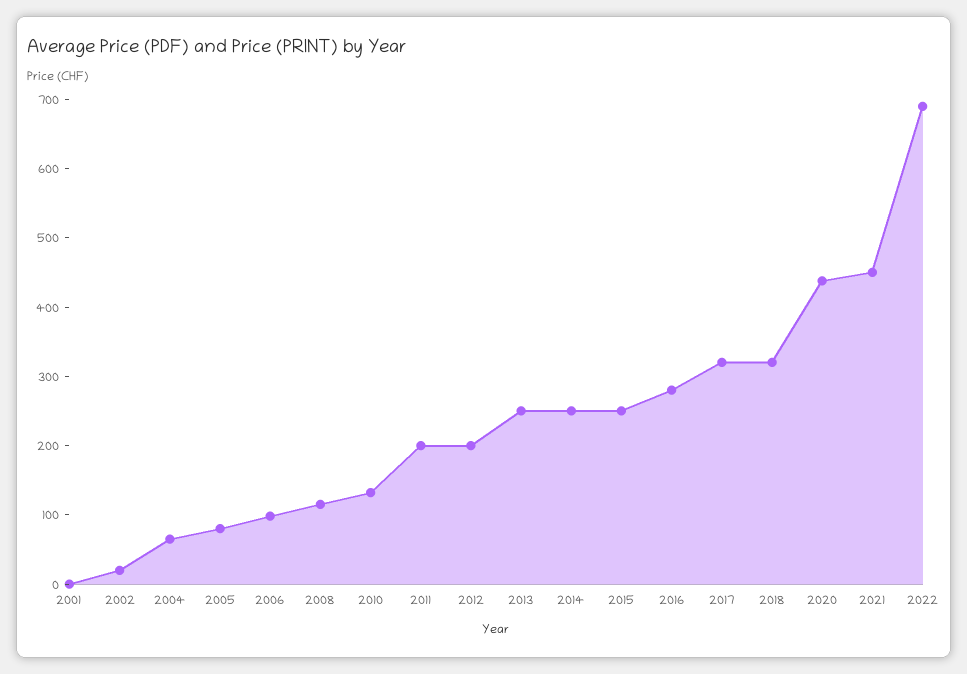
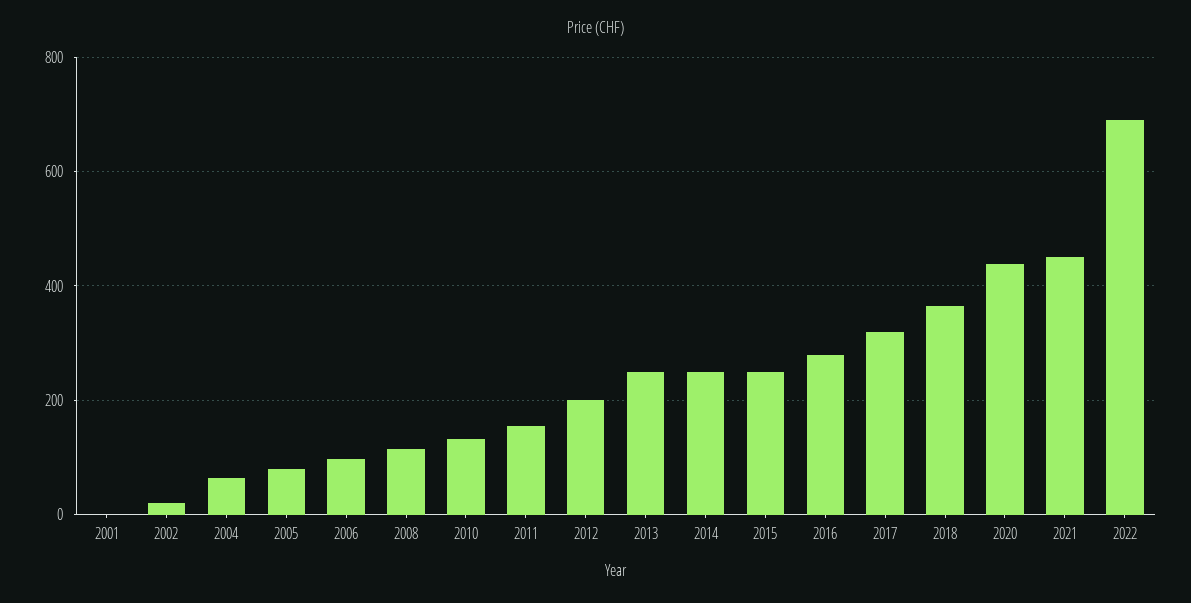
  {
    "2001": 0,
    "2002": 20,
    "2004": 60,
    "2005": 80,
    "2006": 100,
    "2008": 120,
    "2010": 140,
-   "2011": 200,
+   "2011": 160,
    "2012": 200,
    "2013": 260,
    "2014": 260,
    "2015": 260,
    "2016": 280,
    "2017": 320,
-   "2018": 320,
+   "2018": 360,
    "2020": 440,
    "2021": 460,
    "2022": 700
  }

